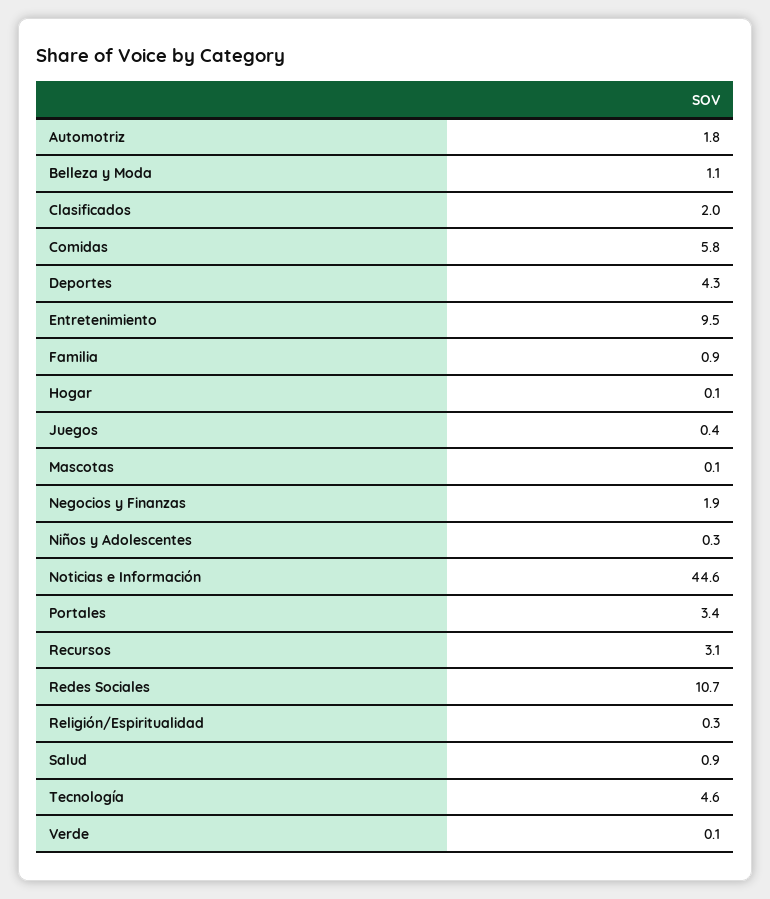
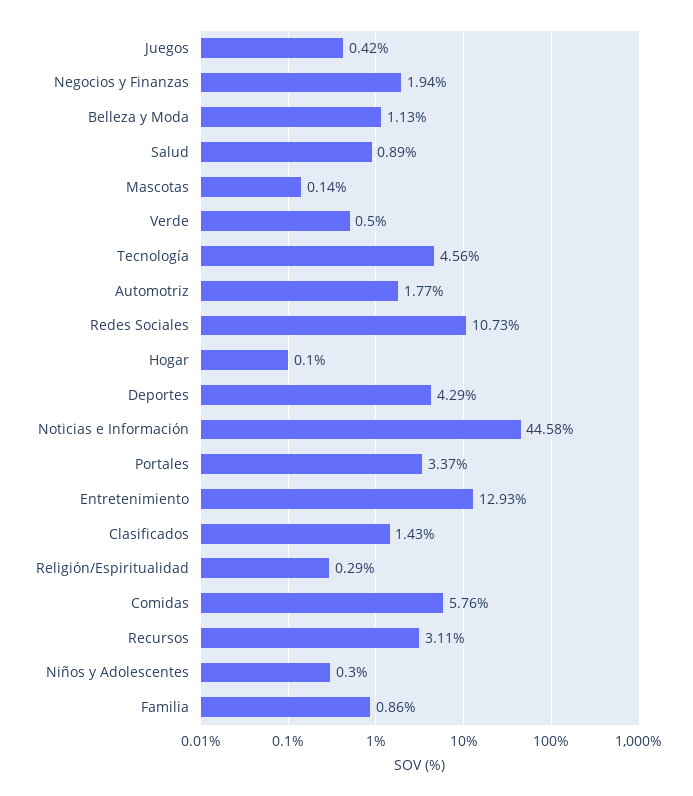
  {
    "Automotriz": 1.77,
    "Belleza y Moda": 1.13,
-   "Clasificados": 2,
+   "Clasificados": 1.43,
    "Comidas": 5.76,
    "Deportes": 4.29,
-   "Entretenimiento": 9.5,
+   "Entretenimiento": 12.93,
    "Familia": 0.86,
    "Hogar": 0.1,
    "Juegos": 0.42,
    "Mascotas": 0.14,
    "Negocios y Finanzas": 1.94,
    "Niños y Adolescentes": 0.3,
    "Noticias e Información": 44.58,
    "Portales": 3.37,
    "Recursos": 3.11,
    "Redes Sociales": 10.73,
    "Religión/Espiritualidad": 0.29,
    "Salud": 0.89,
    "Tecnología": 4.56,
-   "Verde": 0.1
+   "Verde": 0.5
  }

